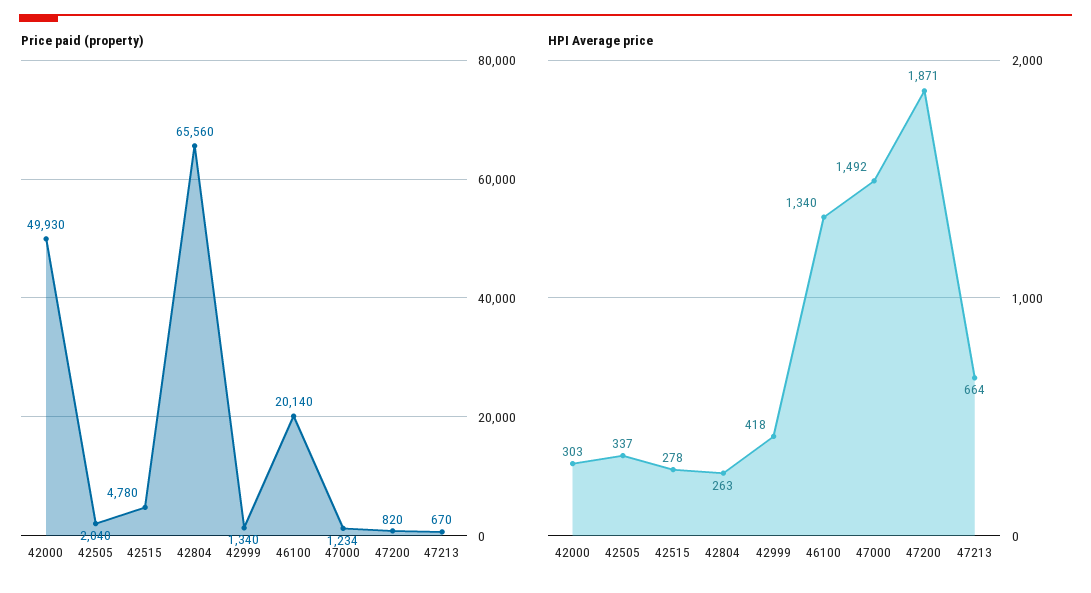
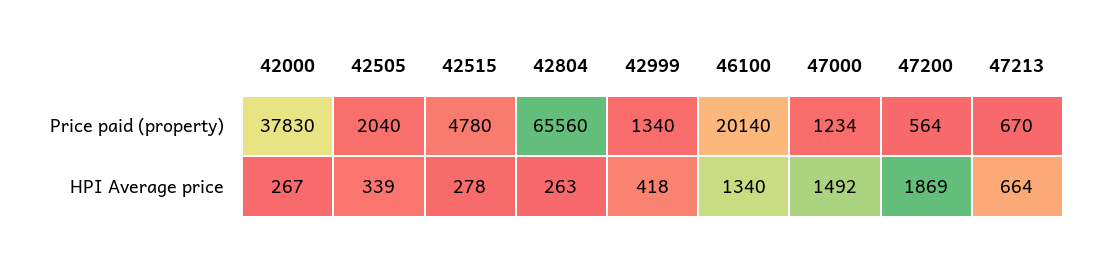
  {
    "Price paid (property)": {
-     "42000": 49930,
+     "42000": 37830,
      "42505": 2040,
      "42515": 4780,
      "42804": 65560,
      "42999": 1340,
      "46100": 20140,
      "47000": 1234,
-     "47200": 820,
+     "47200": 564,
      "47213": 670
    },
    "HPI Average price": {
-     "42000": 303,
+     "42000": 267,
-     "42505": 337,
+     "42505": 339,
      "42515": 278,
      "42804": 263,
      "42999": 418,
      "46100": 1340,
      "47000": 1492,
-     "47200": 1871,
+     "47200": 1869,
      "47213": 664
    }
  }

